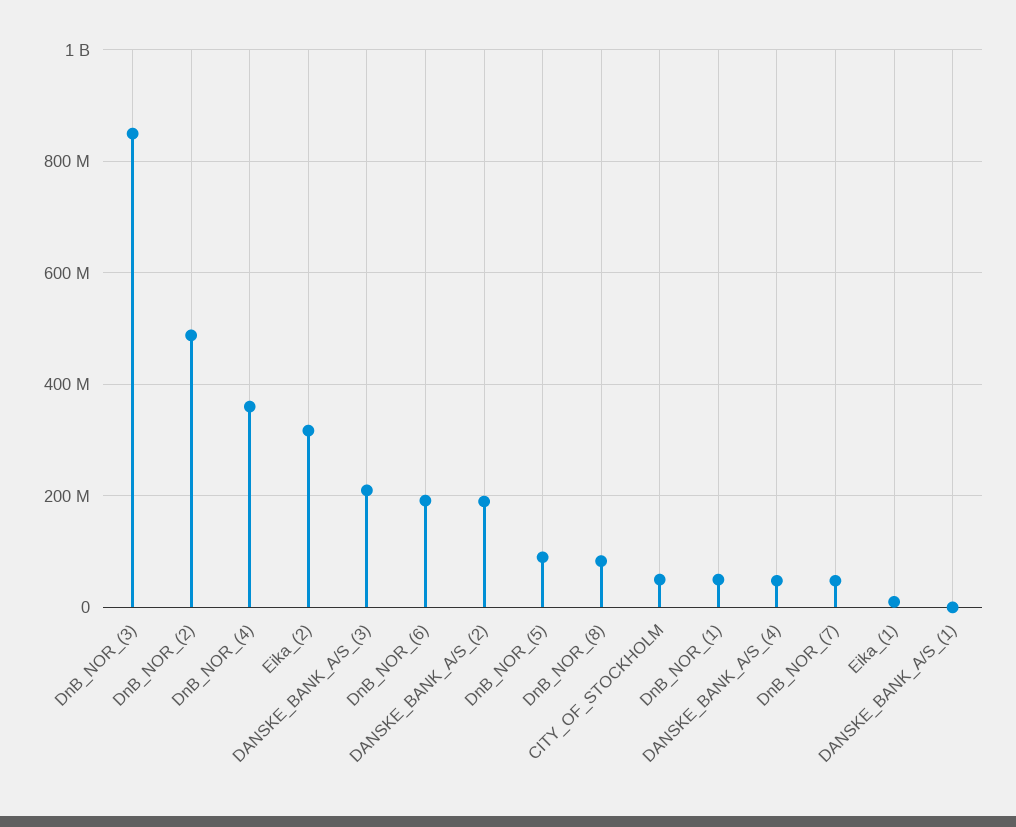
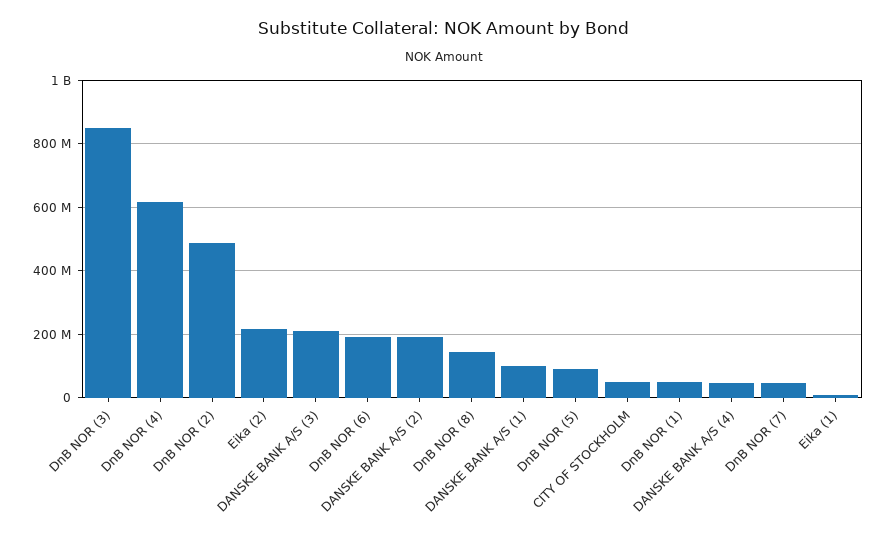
  {
    "DnB_NOR_(3)": 860000000,
    "DnB_NOR_(2)": 480000000,
-   "DnB_NOR_(4)": 360000000,
+   "DnB_NOR_(4)": 620000000,
-   "Eika_(2)": 320000000,
+   "Eika_(2)": 220000000,
    "DANSKE_BANK_A/S_(3)": 220000000,
    "DnB_NOR_(6)": 200000000,
    "DANSKE_BANK_A/S_(2)": 200000000,
    "DnB_NOR_(5)": 100000000,
-   "DnB_NOR_(8)": 80000000,
+   "DnB_NOR_(8)": 140000000,
    "CITY_OF_STOCKHOLM": 60000000,
    "DnB_NOR_(1)": 60000000,
    "DANSKE_BANK_A/S_(4)": 40000000,
    "DnB_NOR_(7)": 40000000,
    "Eika_(1)": 20000000,
-   "DANSKE_BANK_A/S_(1)": 0
+   "DANSKE_BANK_A/S_(1)": 100000000
  }

